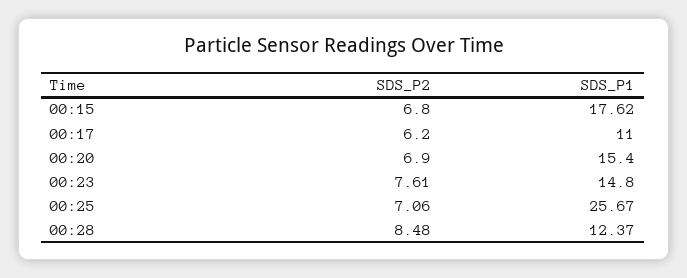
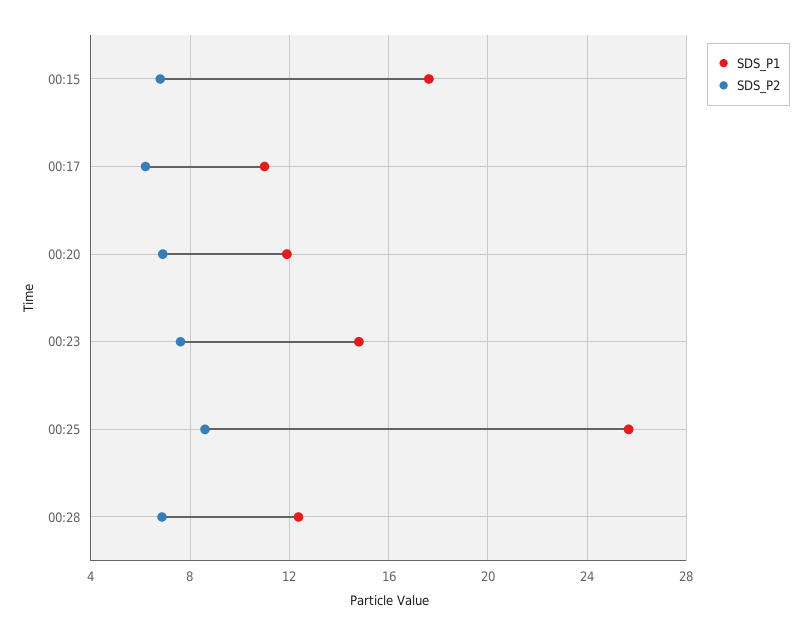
  {
    "SDS_P2": {
      "00:15": 6.8,
      "00:17": 6.2,
      "00:20": 6.9,
      "00:23": 7.61,
-     "00:25": 7.06,
+     "00:25": 8.5,
-     "00:28": 8.48
+     "00:28": 7
    },
    "SDS_P1": {
      "00:15": 17.62,
      "00:17": 11,
-     "00:20": 15.4,
+     "00:20": 12,
      "00:23": 14.8,
      "00:25": 25.67,
      "00:28": 12.37
    }
  }

